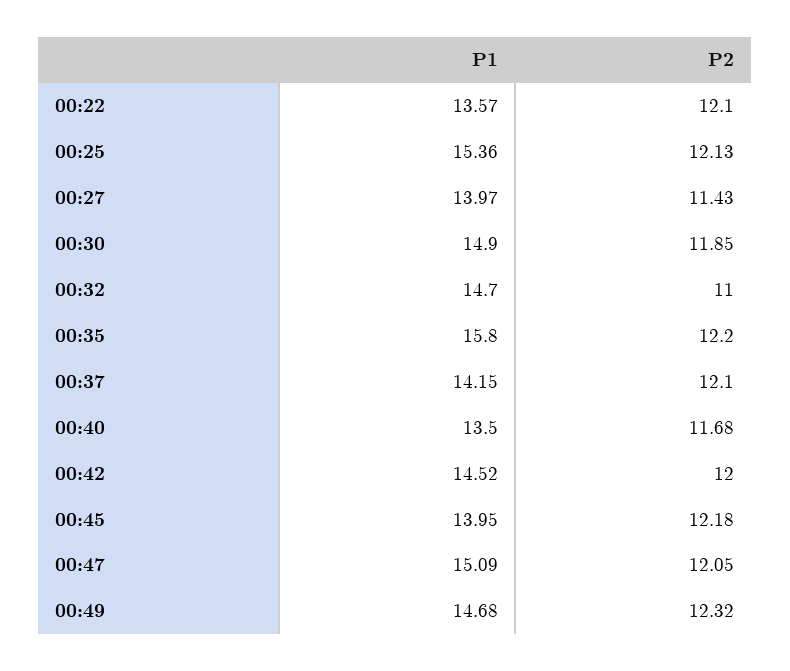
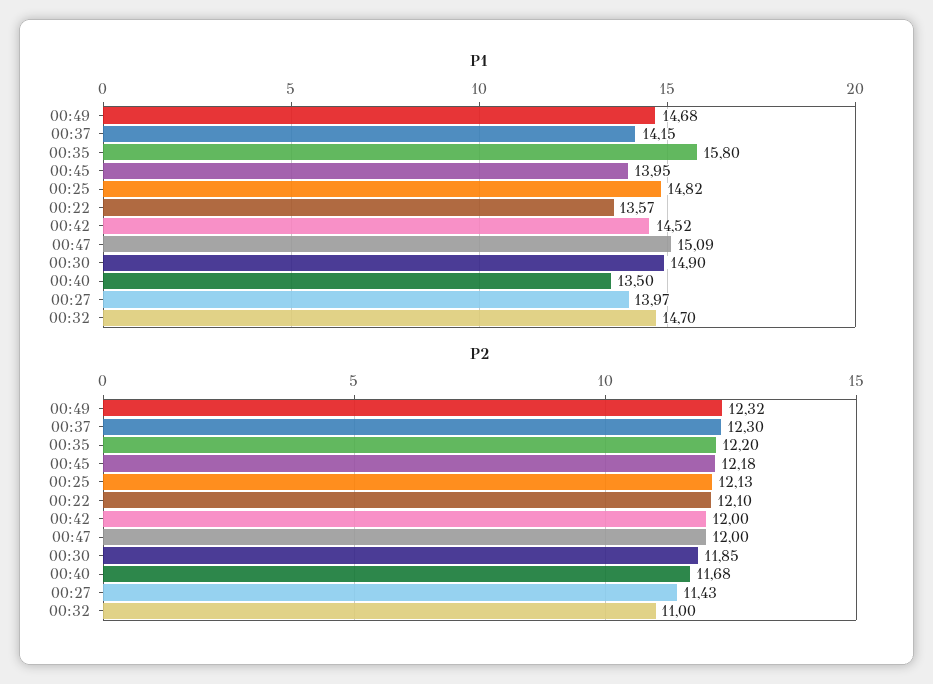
  {
    "P1": {
      "00:22": 13.57,
-     "00:25": 15.36,
+     "00:25": 14.82,
      "00:27": 13.97,
      "00:30": 14.9,
      "00:32": 14.7,
      "00:35": 15.8,
      "00:37": 14.15,
      "00:40": 13.5,
      "00:42": 14.52,
      "00:45": 13.95,
      "00:47": 15.09,
      "00:49": 14.68
    },
    "P2": {
      "00:22": 12.1,
      "00:25": 12.13,
      "00:27": 11.43,
      "00:30": 11.85,
      "00:32": 11,
      "00:35": 12.2,
-     "00:37": 12.1,
+     "00:37": 12.3,
      "00:40": 11.68,
      "00:42": 12,
      "00:45": 12.18,
-     "00:47": 12.05,
+     "00:47": 12,
      "00:49": 12.32
    }
  }

